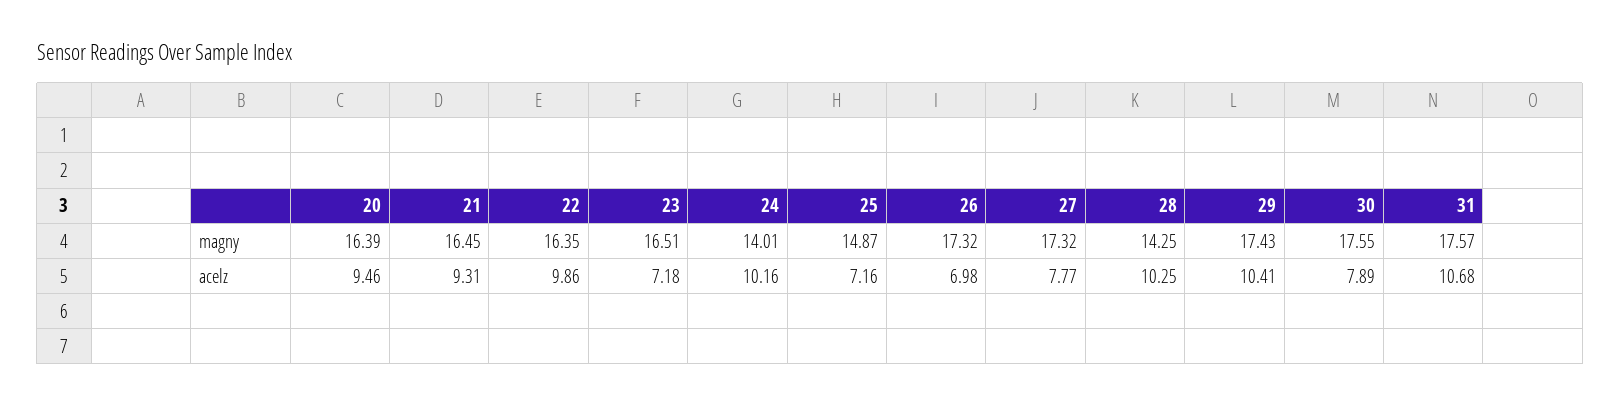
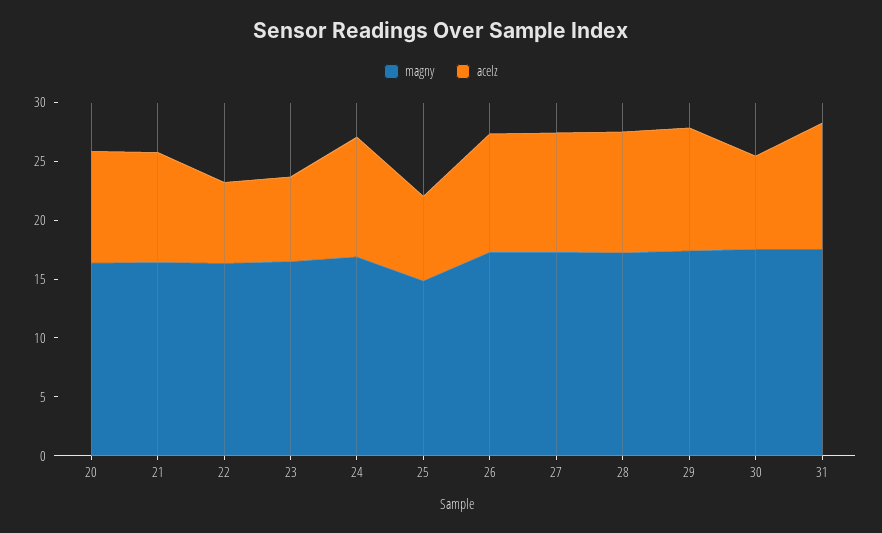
  {
    "magny": {
      "20": 16.39,
      "21": 16.45,
      "22": 16.35,
      "23": 16.51,
-     "24": 14.01,
+     "24": 17,
      "25": 14.87,
      "26": 17.32,
      "27": 17.32,
-     "28": 14.25,
+     "28": 17,
      "29": 17.43,
      "30": 17.55,
      "31": 17.57
    },
    "acelz": {
      "20": 9.46,
      "21": 9.31,
-     "22": 9.86,
+     "22": 7,
      "23": 7.18,
      "24": 10.16,
      "25": 7.16,
-     "26": 6.98,
+     "26": 10,
-     "27": 7.77,
+     "27": 10,
      "28": 10.25,
      "29": 10.41,
      "30": 7.89,
      "31": 10.68
    }
  }

